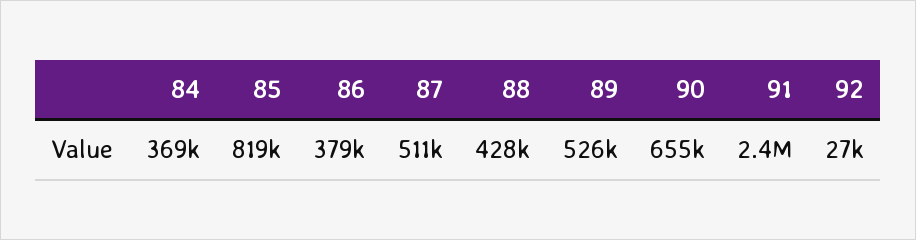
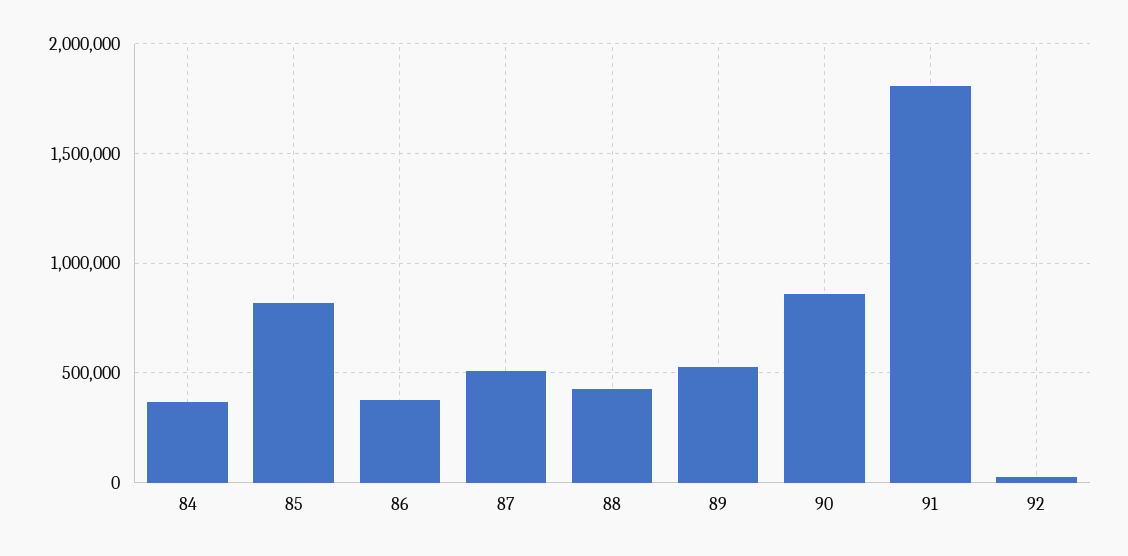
  {
    "84": 369000,
    "85": 819000,
    "86": 379000,
    "87": 511000,
    "88": 428000,
    "89": 526000,
-   "90": 655000,
+   "90": 850000,
-   "91": 2400000,
+   "91": 1800000,
    "92": 27000
  }

